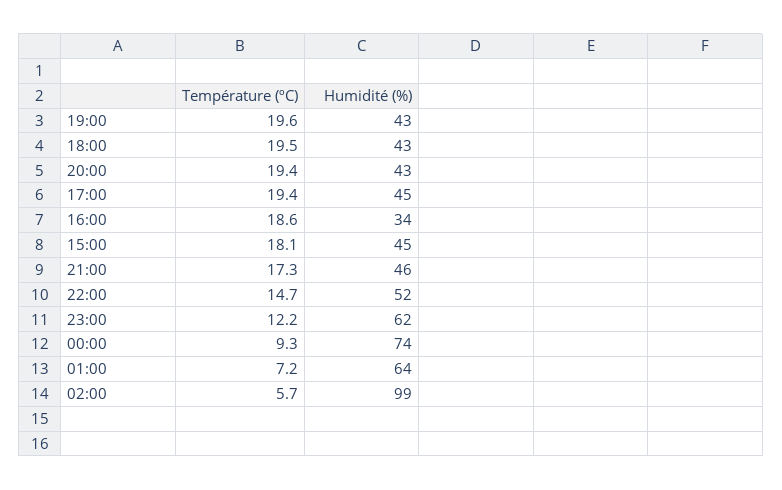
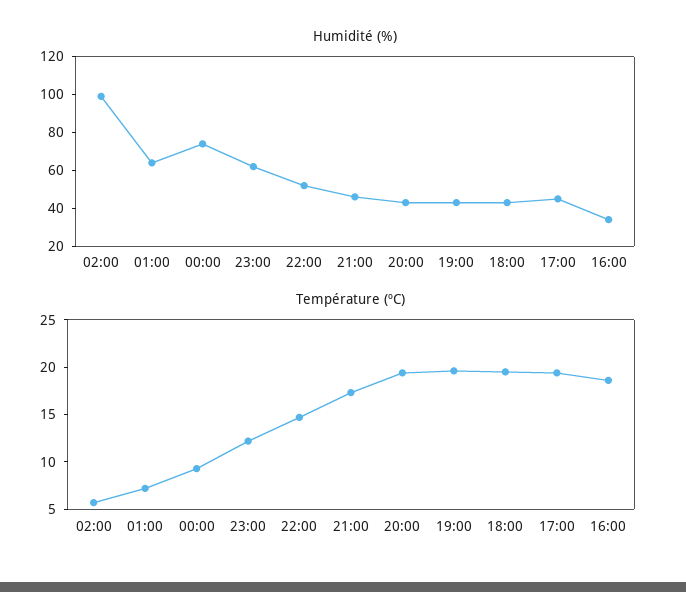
  {
    "Température (ºC)": {
      "19:00": 19.6,
      "18:00": 19.5,
      "20:00": 19.4,
      "17:00": 19.4,
      "16:00": 18.6,
-     "15:00": 18.1,
      "21:00": 17.3,
      "22:00": 14.7,
      "23:00": 12.2,
      "00:00": 9.3,
      "01:00": 7.2,
      "02:00": 5.7
    },
    "Humidité (%)": {
      "19:00": 43,
      "18:00": 43,
      "20:00": 43,
      "17:00": 45,
      "16:00": 34,
-     "15:00": 45,
      "21:00": 46,
      "22:00": 52,
      "23:00": 62,
      "00:00": 74,
      "01:00": 64,
      "02:00": 99
    }
  }

